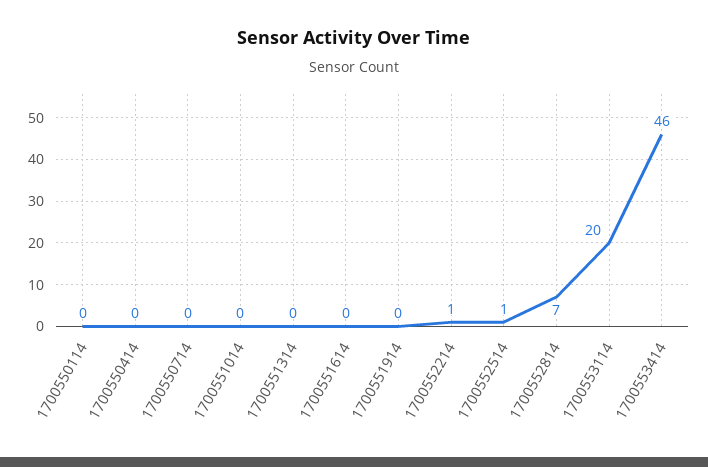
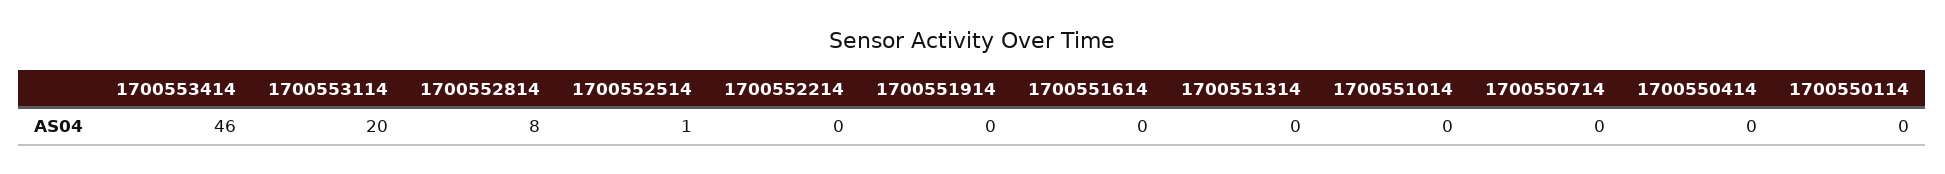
  {
    "1700550114": 0,
    "1700550414": 0,
    "1700550714": 0,
    "1700551014": 0,
    "1700551314": 0,
    "1700551614": 0,
    "1700551914": 0,
-   "1700552214": 1,
+   "1700552214": 0,
    "1700552514": 1,
-   "1700552814": 7,
+   "1700552814": 8,
    "1700553114": 20,
    "1700553414": 46
  }

